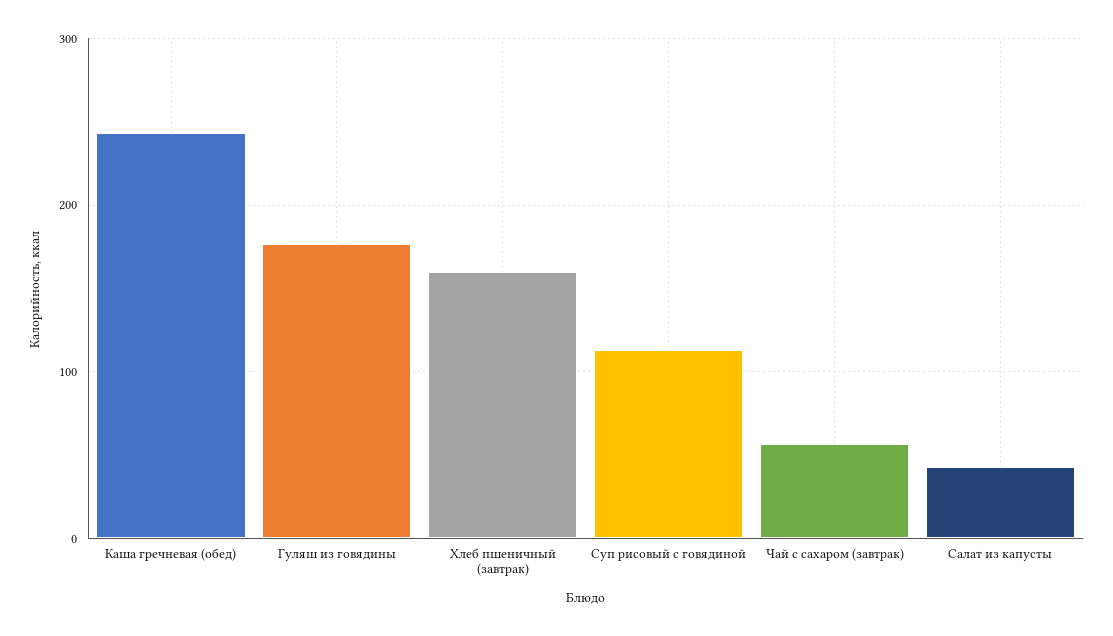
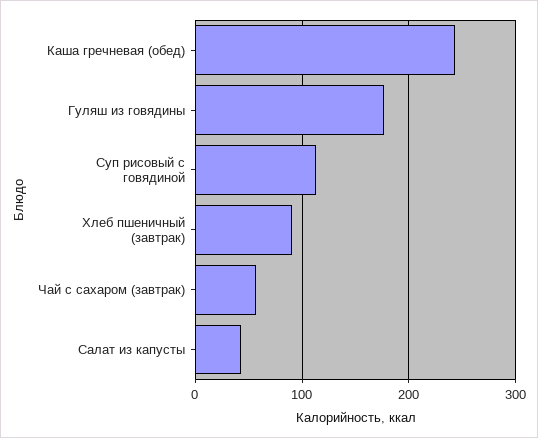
  {
    "Каша гречневая (обед)": 240,
    "Гуляш из говядины": 180,
-   "Хлеб пшеничный (завтрак)": 160,
+   "Хлеб пшеничный (завтрак)": 90,
    "Суп рисовый с говядиной": 110,
    "Чай с сахаром (завтрак)": 60,
    "Салат из капусты": 40
  }

